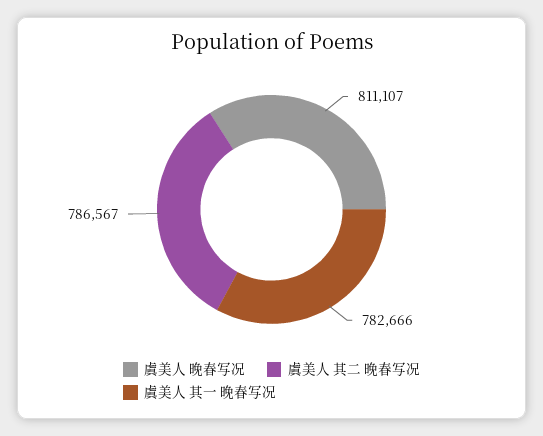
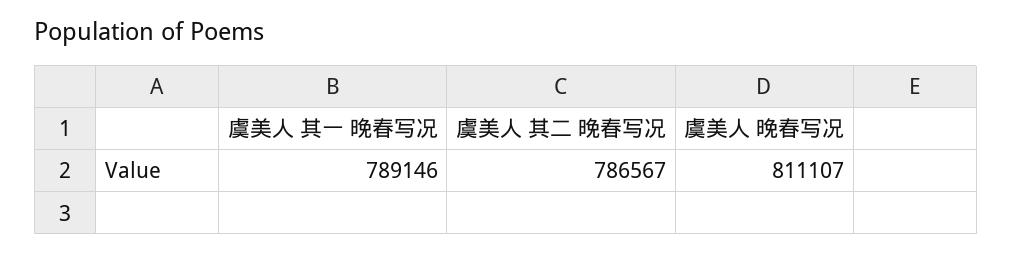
  {
    "虞美人 晚春写况": 811107,
    "虞美人 其二 晚春写况": 786567,
-   "虞美人 其一 晚春写况": 782666
+   "虞美人 其一 晚春写况": 789146
  }

